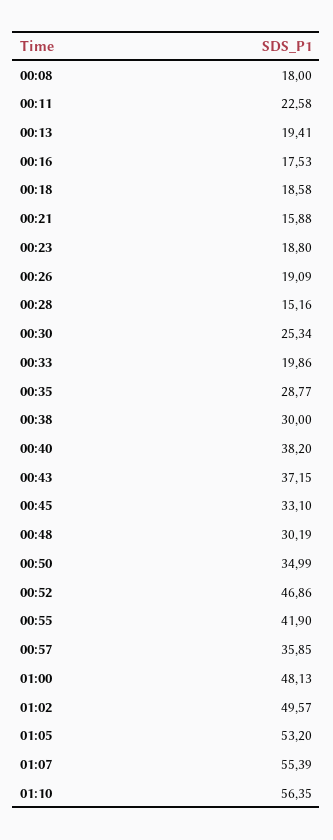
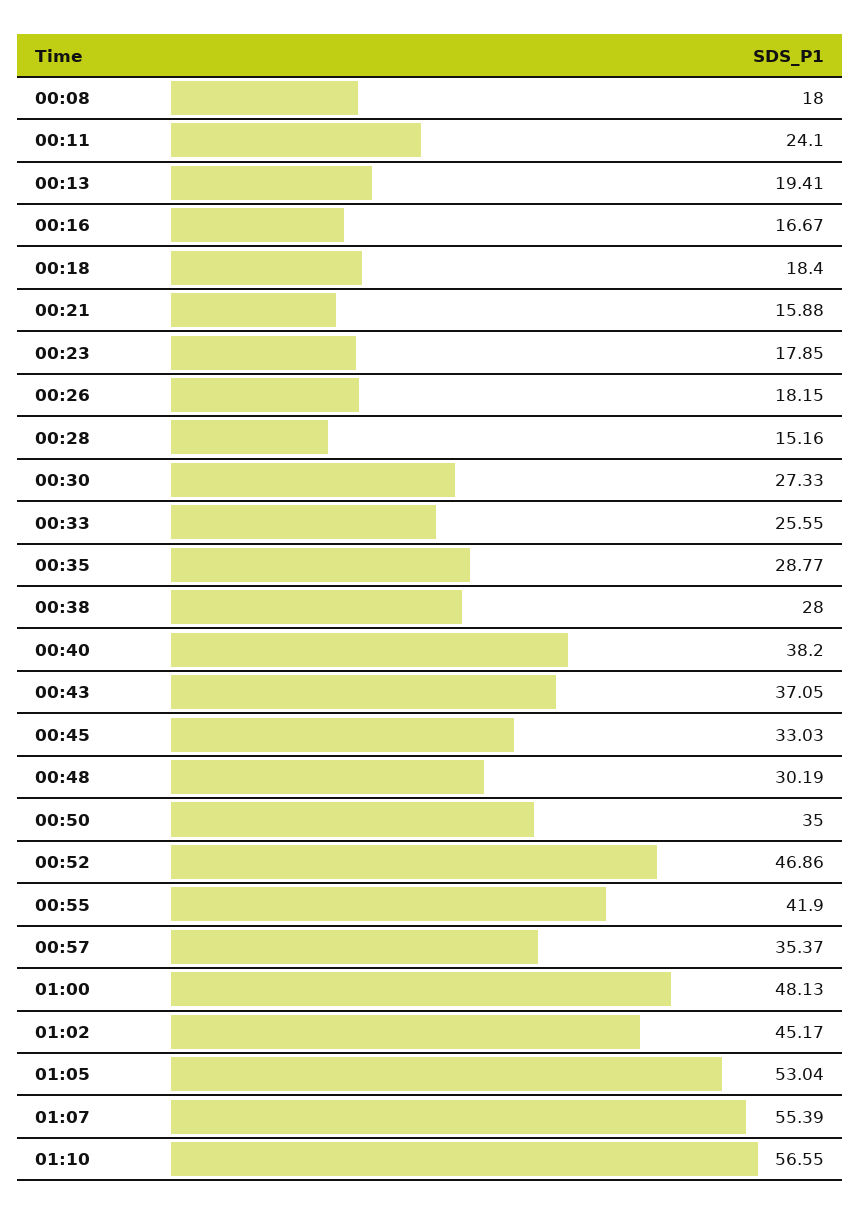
  {
    "00:08": 18,
-   "00:11": 22.58,
+   "00:11": 24.1,
    "00:13": 19.41,
-   "00:16": 17.53,
+   "00:16": 16.67,
-   "00:18": 18.58,
+   "00:18": 18.4,
    "00:21": 15.88,
-   "00:23": 18.8,
+   "00:23": 17.85,
-   "00:26": 19.09,
+   "00:26": 18.15,
    "00:28": 15.16,
-   "00:30": 25.34,
+   "00:30": 27.33,
-   "00:33": 19.86,
+   "00:33": 25.55,
    "00:35": 28.77,
-   "00:38": 30,
+   "00:38": 28,
    "00:40": 38.2,
-   "00:43": 37.15,
+   "00:43": 37.05,
-   "00:45": 33.1,
+   "00:45": 33.03,
    "00:48": 30.19,
-   "00:50": 34.99,
+   "00:50": 35,
    "00:52": 46.86,
    "00:55": 41.9,
-   "00:57": 35.85,
+   "00:57": 35.37,
    "01:00": 48.13,
-   "01:02": 49.57,
+   "01:02": 45.17,
-   "01:05": 53.2,
+   "01:05": 53.04,
    "01:07": 55.39,
-   "01:10": 56.35
+   "01:10": 56.55
  }

